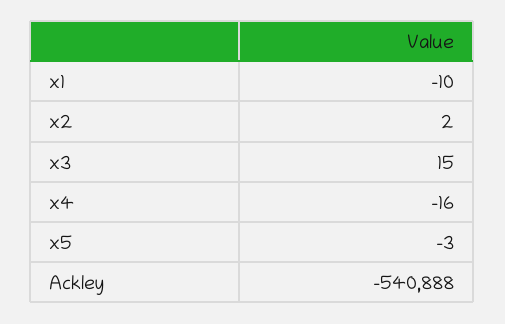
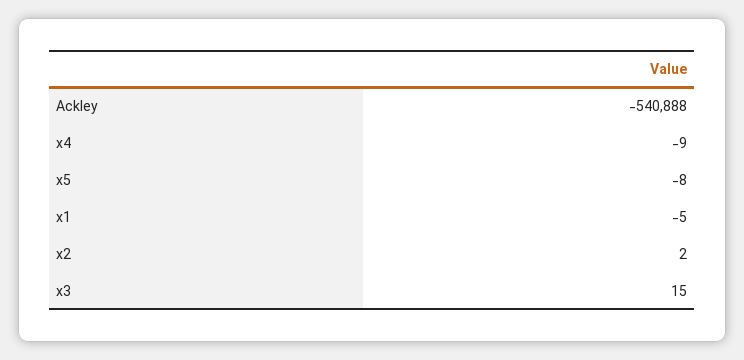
  {
-   "x1": -10,
+   "x1": -5,
    "x2": 2,
    "x3": 15,
-   "x4": -16,
+   "x4": -9,
-   "x5": -3,
+   "x5": -8,
    "Ackley": -540888
  }

